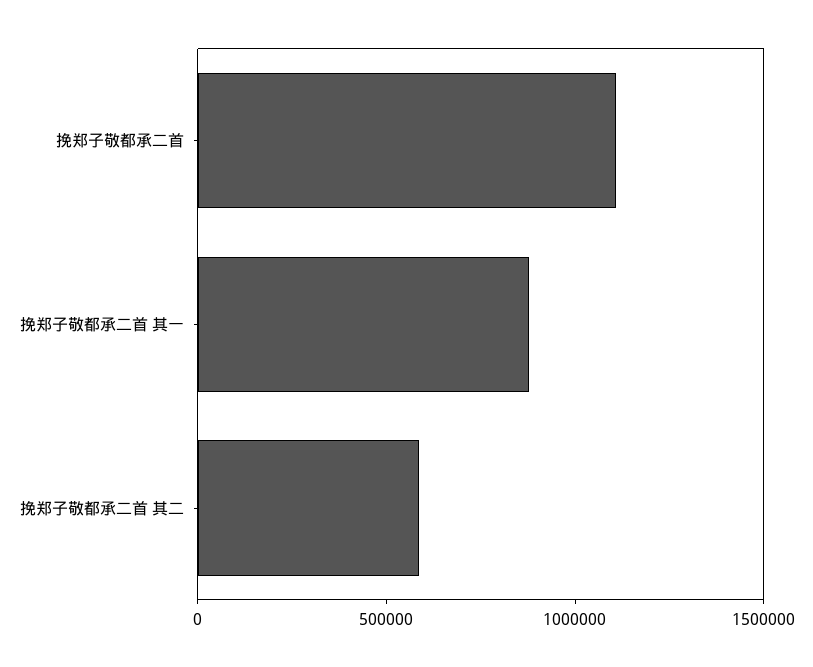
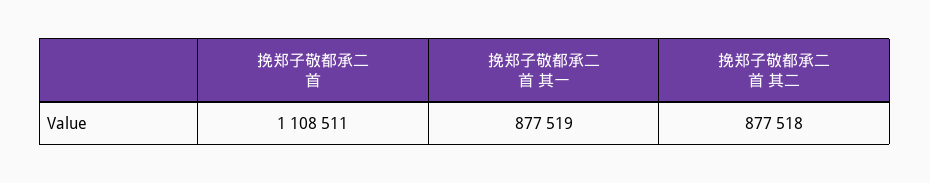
  {
    "挽郑子敬都承二首": 1108511,
    "挽郑子敬都承二首 其一": 877519,
-   "挽郑子敬都承二首 其二": 600000
+   "挽郑子敬都承二首 其二": 877518
  }

